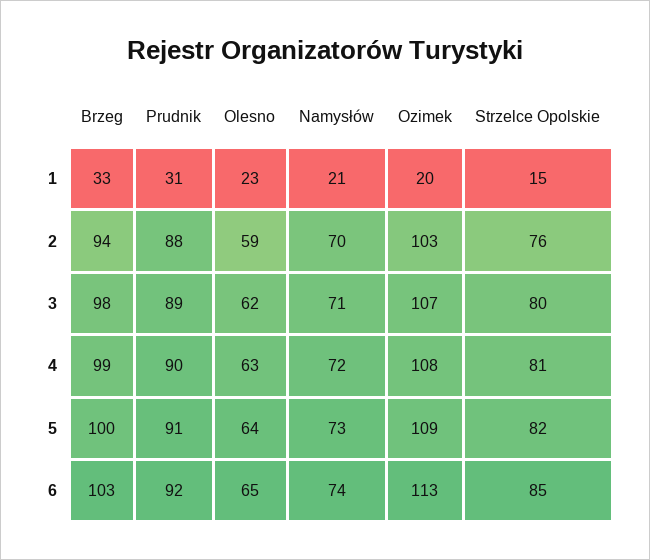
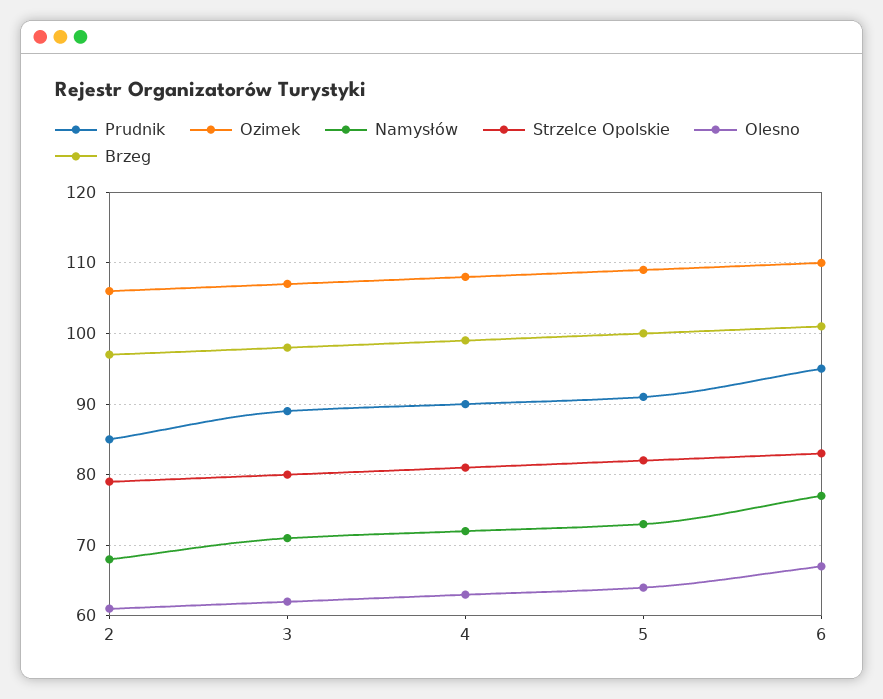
  {
    "Brzeg": {
-     "1": 33,
-     "2": 94,
+     "2": 97,
      "3": 98,
      "4": 99,
      "5": 100,
-     "6": 103
+     "6": 101
    },
    "Prudnik": {
-     "1": 31,
-     "2": 88,
+     "2": 85,
      "3": 89,
      "4": 90,
      "5": 91,
-     "6": 92
+     "6": 95
    },
    "Olesno": {
-     "1": 23,
-     "2": 59,
+     "2": 61,
      "3": 62,
      "4": 63,
      "5": 64,
-     "6": 65
+     "6": 67
    },
    "Namysłów": {
-     "1": 21,
-     "2": 70,
+     "2": 68,
      "3": 71,
      "4": 72,
      "5": 73,
-     "6": 74
+     "6": 77
    },
    "Ozimek": {
-     "1": 20,
-     "2": 103,
+     "2": 106,
      "3": 107,
      "4": 108,
      "5": 109,
-     "6": 113
+     "6": 110
    },
    "Strzelce Opolskie": {
-     "1": 15,
-     "2": 76,
+     "2": 79,
      "3": 80,
      "4": 81,
      "5": 82,
-     "6": 85
+     "6": 83
    }
  }

